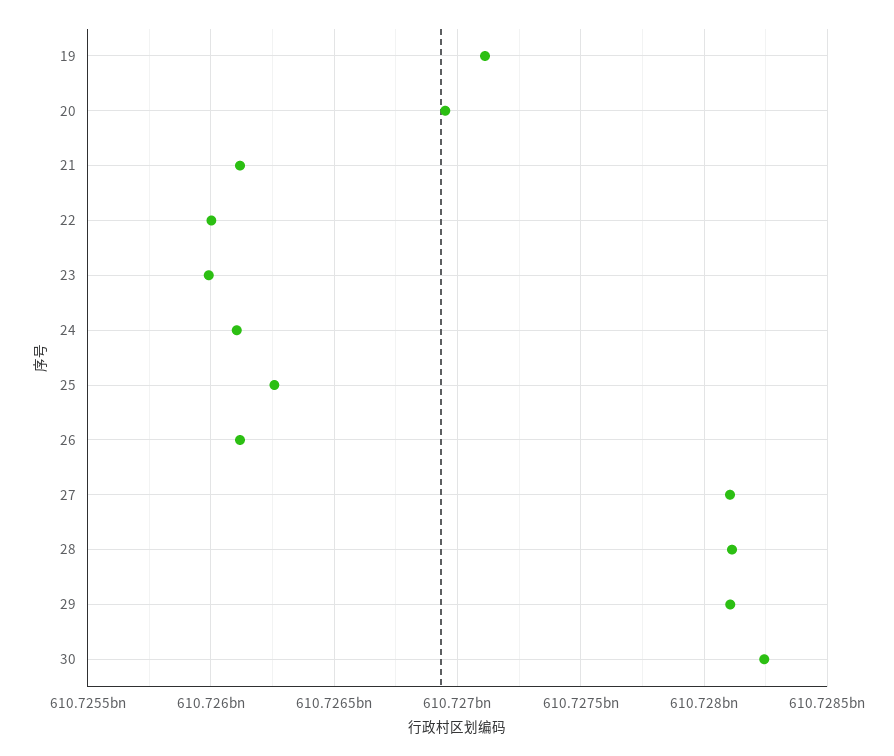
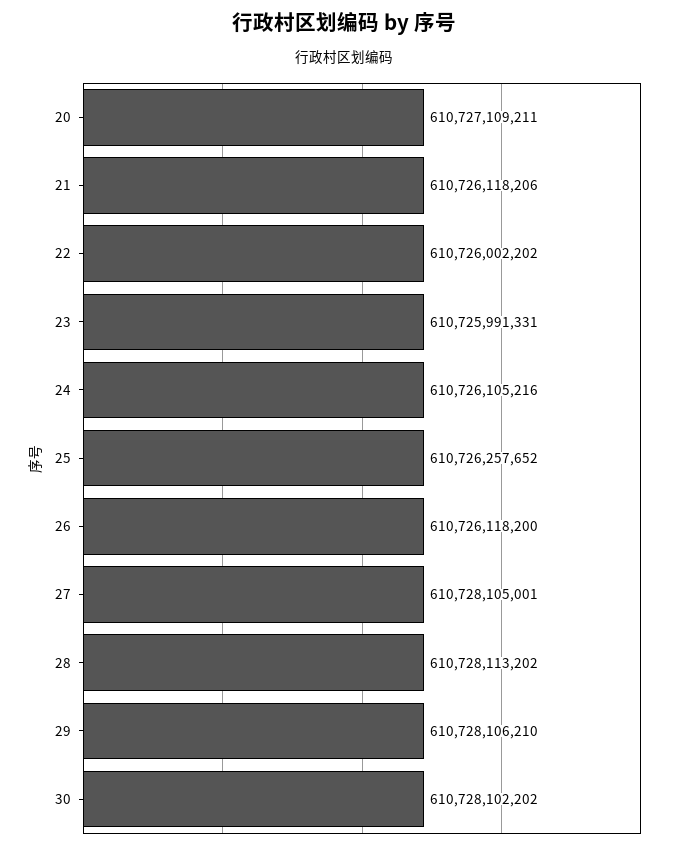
  {
-   "19": 610727100000,
-   "20": 610726950000,
+   "20": 610727109211,
    "21": 610726118206,
    "22": 610726002202,
    "23": 610725991331,
    "24": 610726105216,
    "25": 610726257652,
    "26": 610726118200,
    "27": 610728105001,
    "28": 610728113202,
    "29": 610728106210,
-   "30": 610728250000
+   "30": 610728102202
  }

